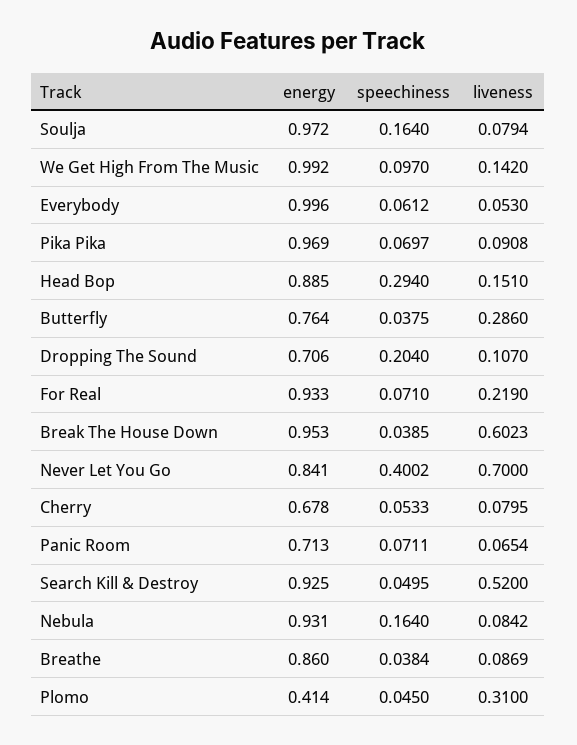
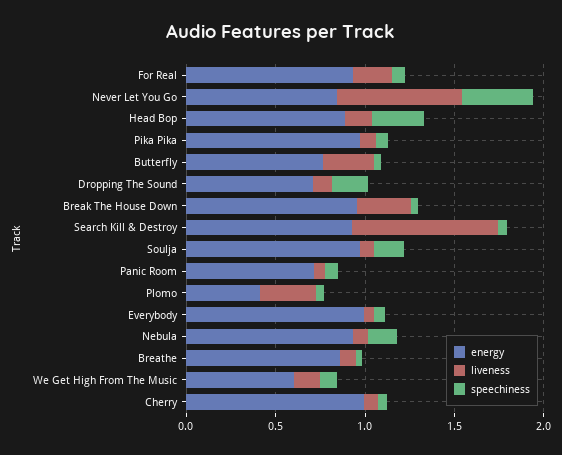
  {
    "energy": {
      "Soulja": 0.972,
-     "We Get High From The Music": 0.992,
+     "We Get High From The Music": 0.6,
      "Everybody": 0.996,
      "Pika Pika": 0.969,
      "Head Bop": 0.885,
      "Butterfly": 0.764,
      "Dropping The Sound": 0.706,
      "For Real": 0.933,
      "Break The House Down": 0.953,
      "Never Let You Go": 0.841,
-     "Cherry": 0.678,
+     "Cherry": 1,
      "Panic Room": 0.713,
      "Search Kill & Destroy": 0.925,
      "Nebula": 0.931,
      "Breathe": 0.86,
      "Plomo": 0.414
    },
    "speechiness": {
      "Soulja": 0.164,
      "We Get High From The Music": 0.097,
      "Everybody": 0.0612,
      "Pika Pika": 0.0697,
      "Head Bop": 0.294,
      "Butterfly": 0.0375,
      "Dropping The Sound": 0.204,
      "For Real": 0.071,
      "Break The House Down": 0.0385,
      "Never Let You Go": 0.4002,
      "Cherry": 0.0533,
      "Panic Room": 0.0711,
      "Search Kill & Destroy": 0.0495,
      "Nebula": 0.164,
      "Breathe": 0.0384,
      "Plomo": 0.045
    },
    "liveness": {
      "Soulja": 0.0794,
      "We Get High From The Music": 0.142,
      "Everybody": 0.053,
      "Pika Pika": 0.0908,
      "Head Bop": 0.151,
      "Butterfly": 0.286,
      "Dropping The Sound": 0.107,
      "For Real": 0.219,
-     "Break The House Down": 0.6023,
+     "Break The House Down": 0.3,
      "Never Let You Go": 0.7,
      "Cherry": 0.0795,
      "Panic Room": 0.0654,
-     "Search Kill & Destroy": 0.52,
+     "Search Kill & Destroy": 0.8,
      "Nebula": 0.0842,
      "Breathe": 0.0869,
      "Plomo": 0.31
    }
  }

